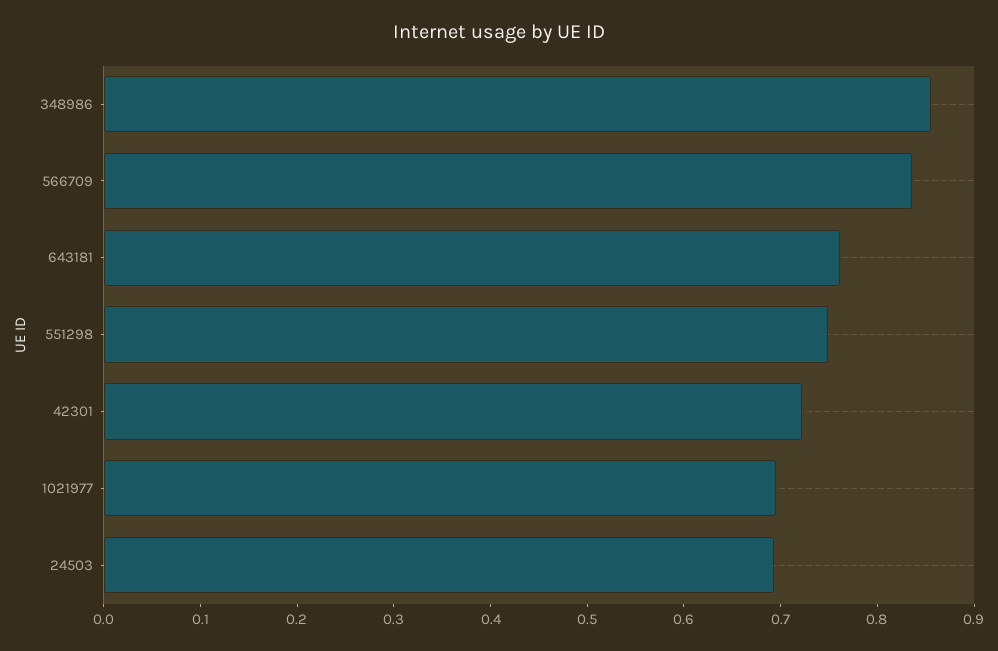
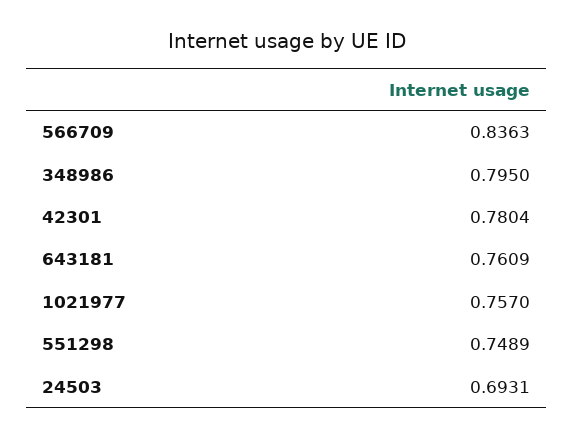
  {
-   "348986": 0.86,
+   "348986": 0.795,
    "566709": 0.8363,
    "643181": 0.7609,
    "551298": 0.7489,
-   "42301": 0.72,
+   "42301": 0.7804,
-   "1021977": 0.7,
+   "1021977": 0.757,
    "24503": 0.6931
  }

